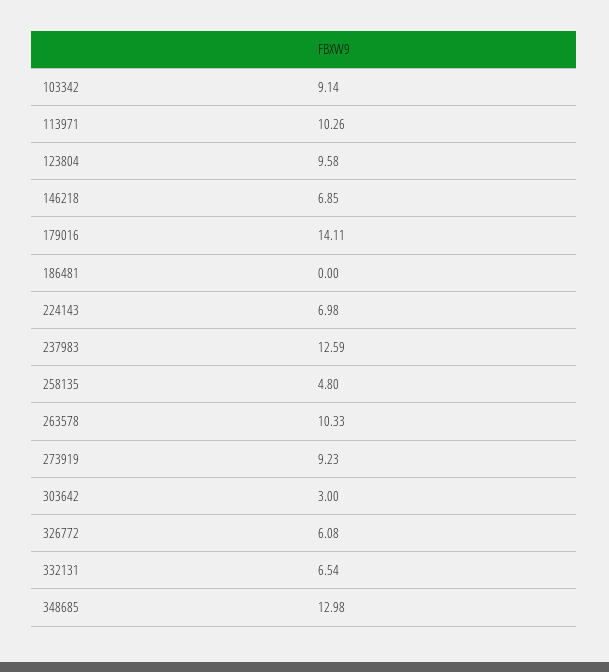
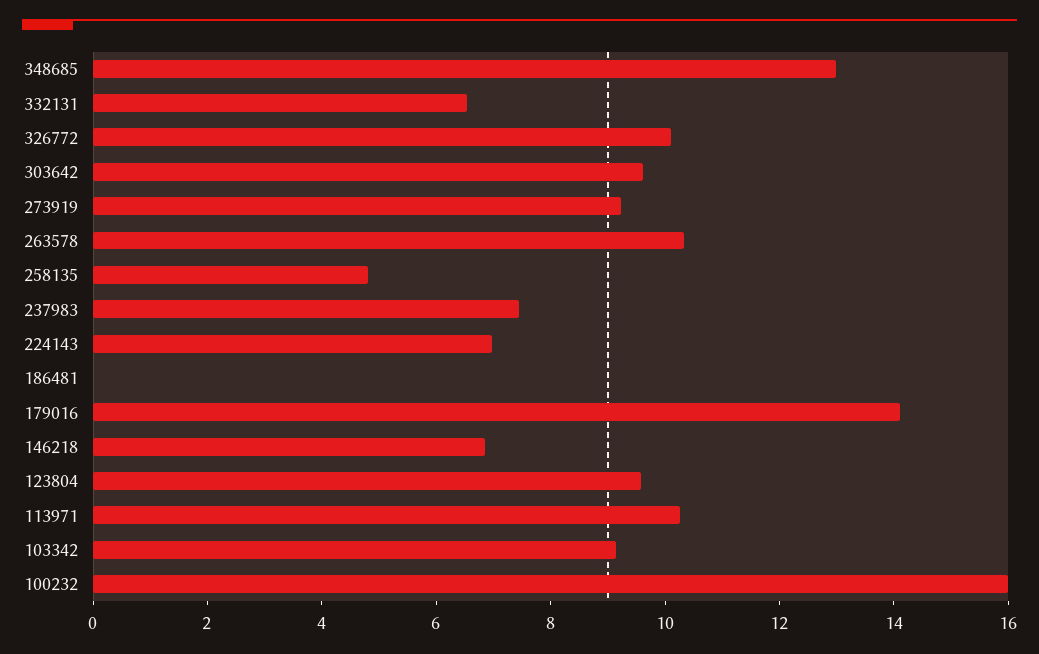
  {
    "103342": 9.14,
    "113971": 10.26,
    "123804": 9.58,
    "146218": 6.85,
    "179016": 14.11,
    "186481": 0,
    "224143": 6.98,
-   "237983": 12.59,
+   "237983": 7.5,
    "258135": 4.8,
    "263578": 10.33,
    "273919": 9.23,
-   "303642": 3,
+   "303642": 9.5,
-   "326772": 6.08,
+   "326772": 10,
    "332131": 6.54,
-   "348685": 12.98
+   "348685": 12.98,
+   "100232": 16
  }

